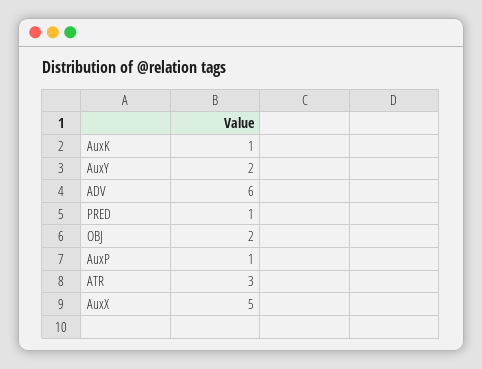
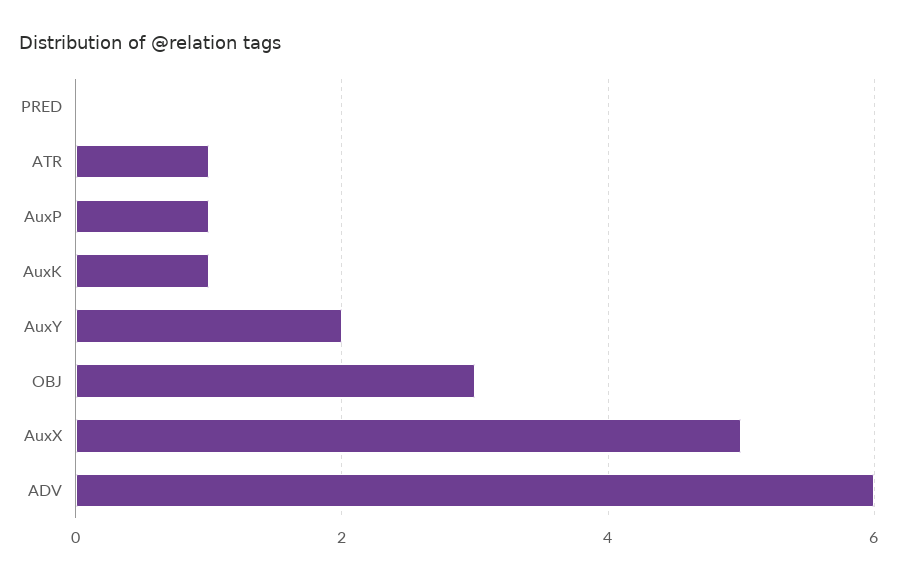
  {
    "AuxK": 1,
    "AuxY": 2,
    "ADV": 6,
-   "PRED": 1,
+   "PRED": 0,
-   "OBJ": 2,
+   "OBJ": 3,
    "AuxP": 1,
-   "ATR": 3,
+   "ATR": 1,
    "AuxX": 5
  }

